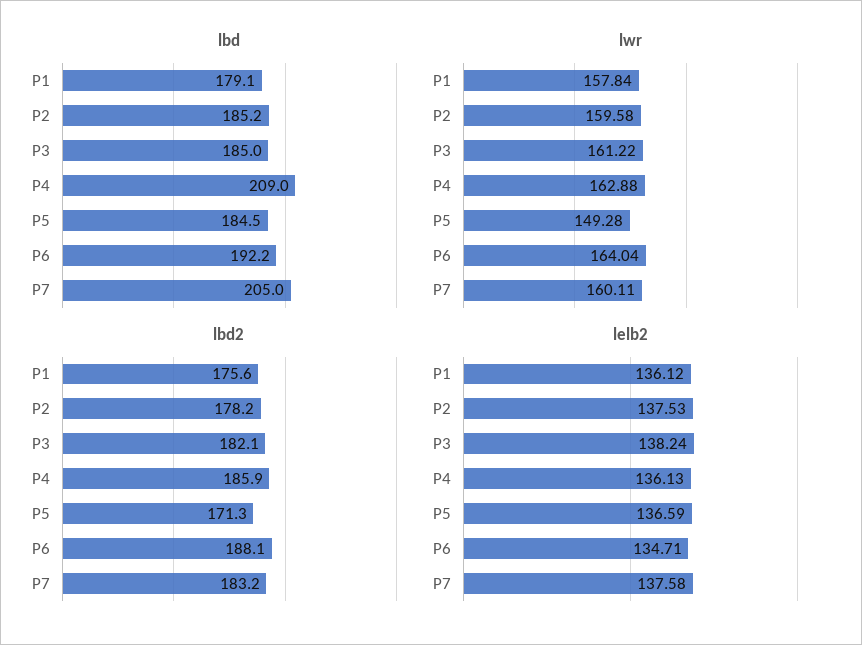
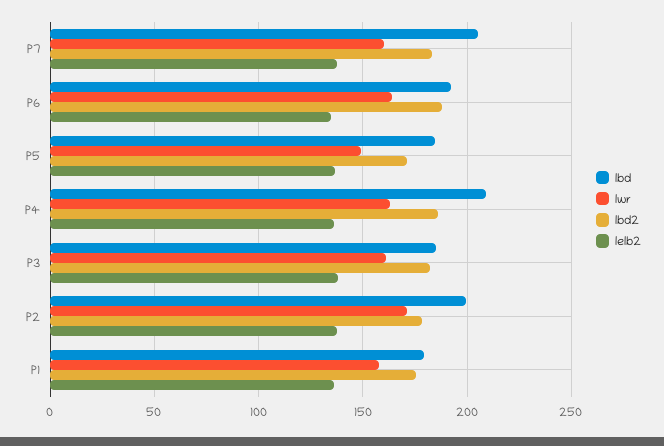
  {
    "lbd": {
      "P1": 179.1,
-     "P2": 185.2,
+     "P2": 200,
      "P3": 185,
      "P4": 209,
      "P5": 184.5,
      "P6": 192.2,
      "P7": 205
    },
    "lwr": {
      "P1": 157.84,
-     "P2": 159.58,
+     "P2": 170,
      "P3": 161.22,
      "P4": 162.88,
      "P5": 149.28,
      "P6": 164.04,
      "P7": 160.11
    },
    "lbd2": {
      "P1": 175.6,
      "P2": 178.2,
      "P3": 182.1,
      "P4": 185.9,
      "P5": 171.3,
      "P6": 188.1,
      "P7": 183.2
    },
    "lelb2": {
      "P1": 136.12,
      "P2": 137.53,
      "P3": 138.24,
      "P4": 136.13,
      "P5": 136.59,
      "P6": 134.71,
      "P7": 137.58
    }
  }

